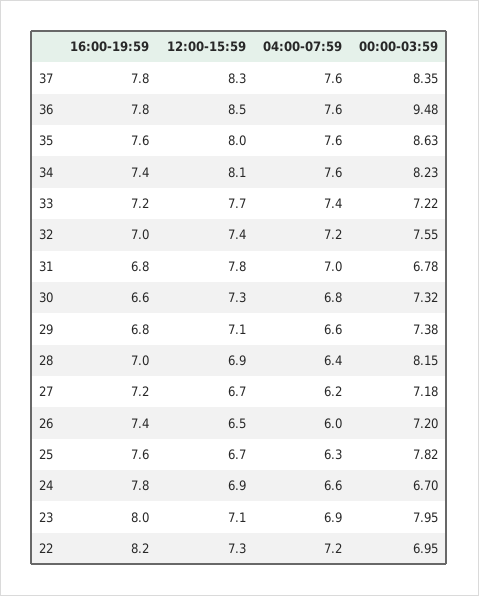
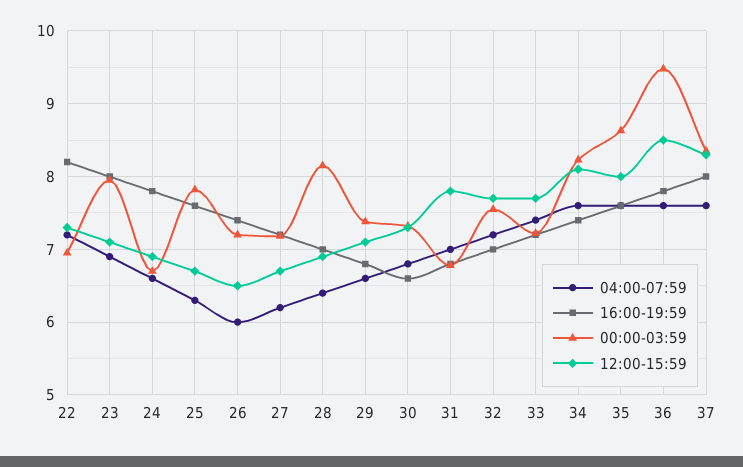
  {
    "16:00-19:59": {
-     "37": 7.8,
+     "37": 8,
      "36": 7.8,
      "35": 7.6,
      "34": 7.4,
      "33": 7.2,
      "32": 7,
      "31": 6.8,
      "30": 6.6,
      "29": 6.8,
      "28": 7,
      "27": 7.2,
      "26": 7.4,
      "25": 7.6,
      "24": 7.8,
      "23": 8,
      "22": 8.2
    },
    "12:00-15:59": {
      "37": 8.3,
      "36": 8.5,
      "35": 8,
      "34": 8.1,
      "33": 7.7,
-     "32": 7.4,
+     "32": 7.7,
      "31": 7.8,
      "30": 7.3,
      "29": 7.1,
      "28": 6.9,
      "27": 6.7,
      "26": 6.5,
      "25": 6.7,
      "24": 6.9,
      "23": 7.1,
      "22": 7.3
    },
    "04:00-07:59": {
      "37": 7.6,
      "36": 7.6,
      "35": 7.6,
      "34": 7.6,
      "33": 7.4,
      "32": 7.2,
      "31": 7,
      "30": 6.8,
      "29": 6.6,
      "28": 6.4,
      "27": 6.2,
      "26": 6,
      "25": 6.3,
      "24": 6.6,
      "23": 6.9,
      "22": 7.2
    },
    "00:00-03:59": {
      "37": 8.35,
      "36": 9.48,
      "35": 8.63,
      "34": 8.23,
      "33": 7.22,
      "32": 7.55,
      "31": 6.78,
      "30": 7.32,
      "29": 7.38,
      "28": 8.15,
      "27": 7.18,
      "26": 7.2,
      "25": 7.82,
      "24": 6.7,
      "23": 7.95,
      "22": 6.95
    }
  }

